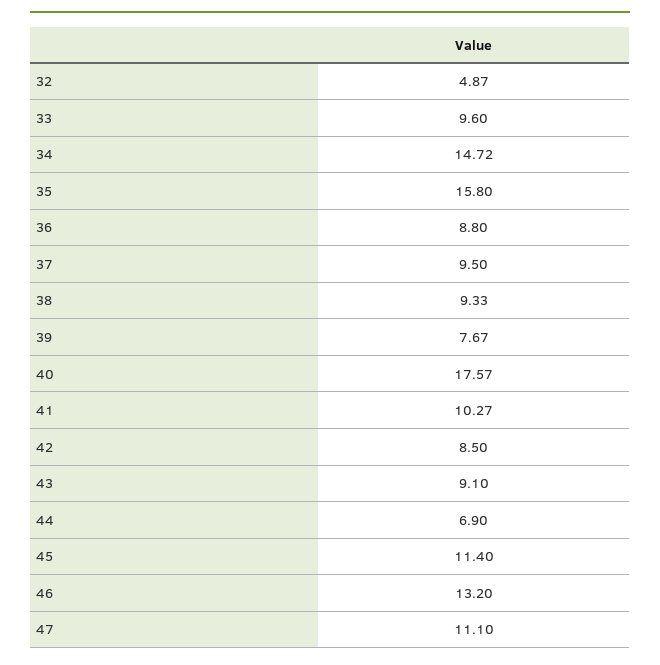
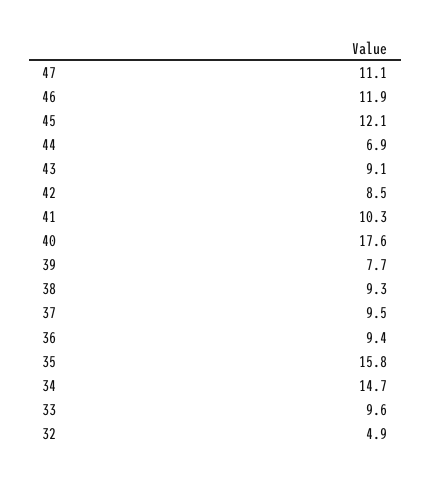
  {
    "32": 4.87,
    "33": 9.6,
    "34": 14.72,
    "35": 15.8,
-   "36": 8.8,
+   "36": 9.4,
    "37": 9.5,
    "38": 9.33,
    "39": 7.67,
    "40": 17.57,
    "41": 10.27,
    "42": 8.5,
    "43": 9.1,
    "44": 6.9,
-   "45": 11.4,
+   "45": 12.1,
-   "46": 13.2,
+   "46": 11.9,
    "47": 11.1
  }

